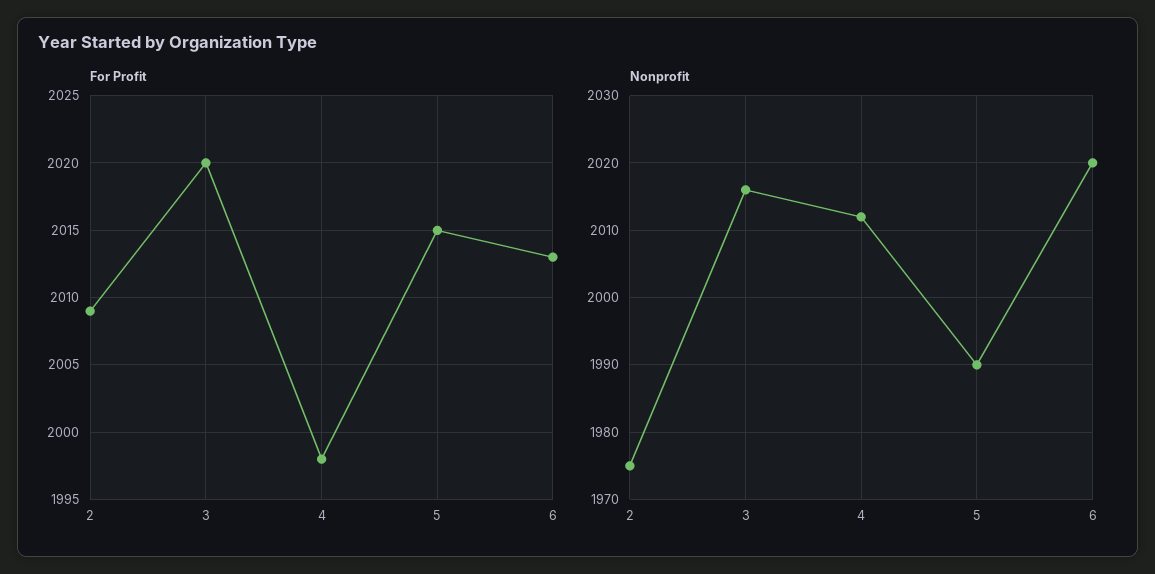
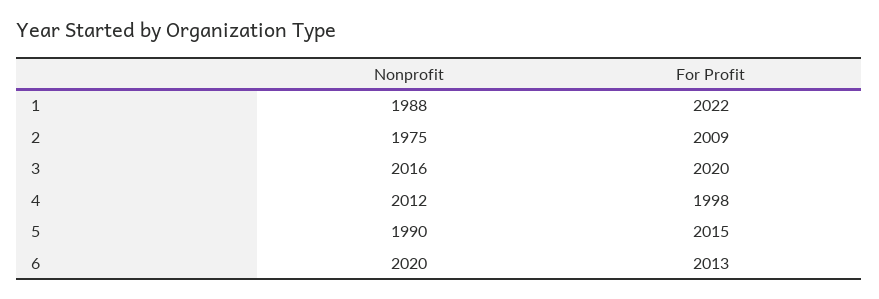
  {
    "For Profit": {
      "2": 2009,
      "3": 2020,
      "4": 1998,
      "5": 2015,
-     "6": 2013
+     "6": 2013,
+     "1": 2022
    },
    "Nonprofit": {
      "2": 1975,
      "3": 2016,
      "4": 2012,
      "5": 1990,
-     "6": 2020
+     "6": 2020,
+     "1": 1988
    }
  }

